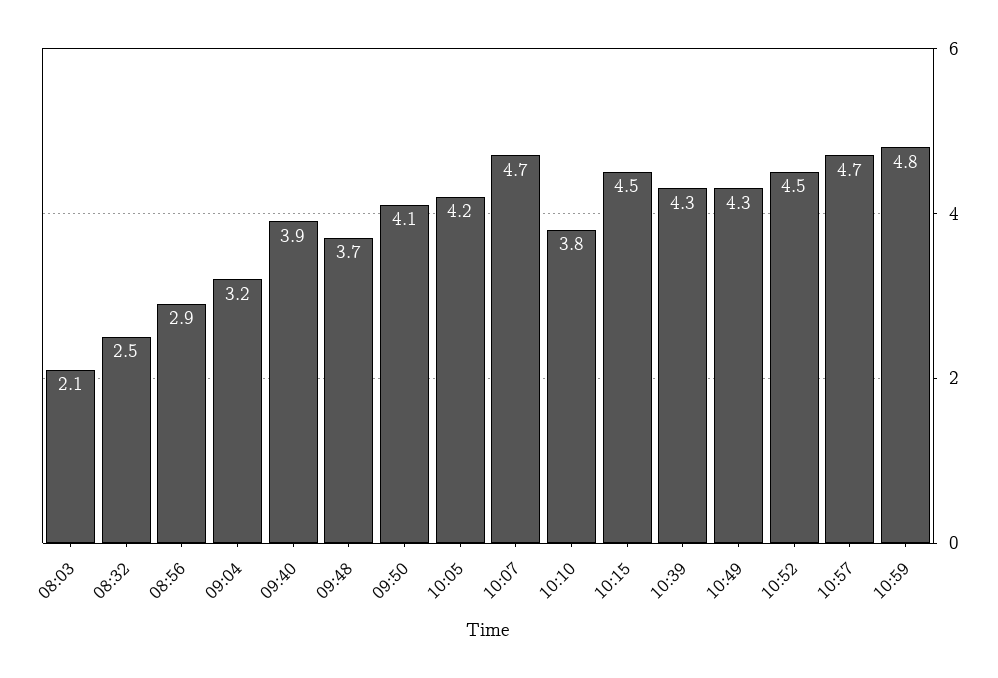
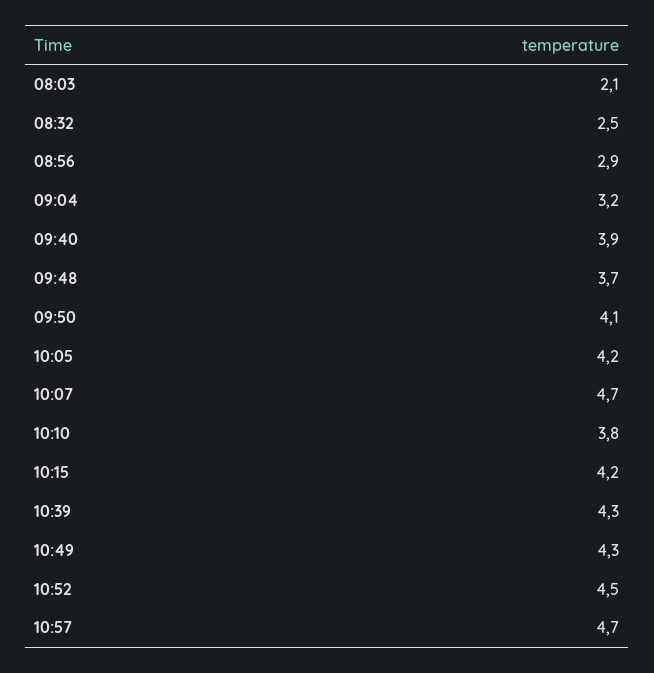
  {
    "08:03": 2.1,
    "08:32": 2.5,
    "08:56": 2.9,
    "09:04": 3.2,
    "09:40": 3.9,
    "09:48": 3.7,
    "09:50": 4.1,
    "10:05": 4.2,
    "10:07": 4.7,
    "10:10": 3.8,
-   "10:15": 4.5,
+   "10:15": 4.2,
    "10:39": 4.3,
    "10:49": 4.3,
    "10:52": 4.5,
-   "10:57": 4.7,
+   "10:57": 4.7
-   "10:59": 4.8
  }

